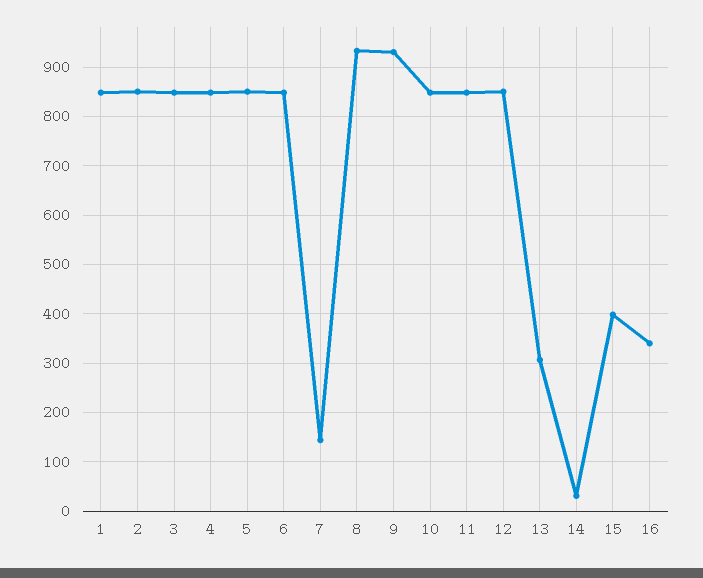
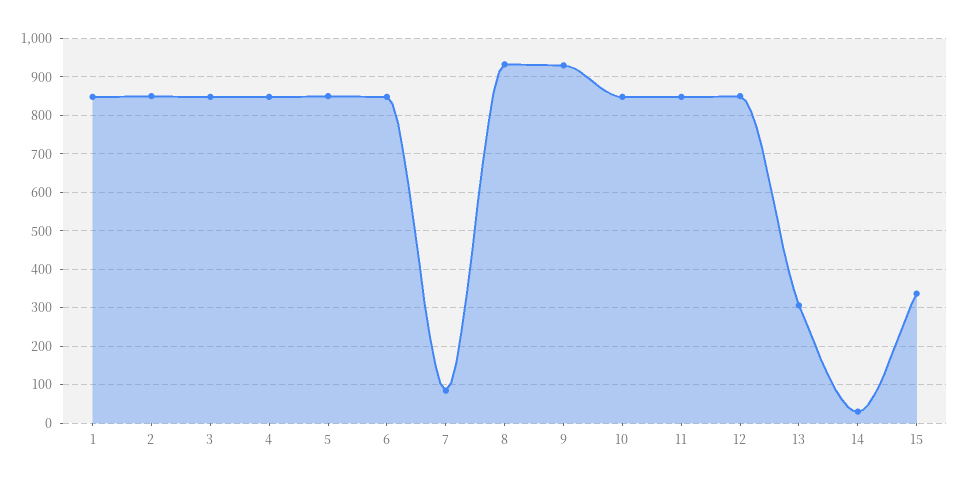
  {
    "1": 840,
    "2": 860,
    "3": 840,
    "4": 840,
    "5": 860,
    "6": 840,
-   "7": 140,
+   "7": 80,
    "8": 940,
    "9": 940,
    "10": 840,
    "11": 840,
    "12": 860,
    "13": 300,
    "14": 40,
-   "15": 400,
+   "15": 340
-   "16": 340
  }

